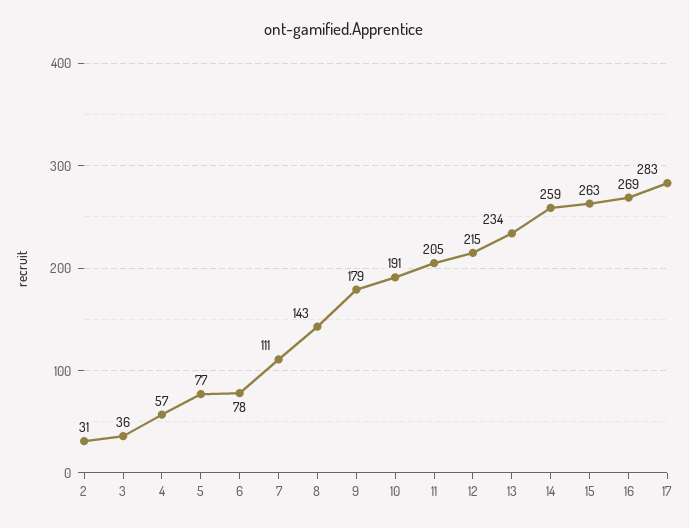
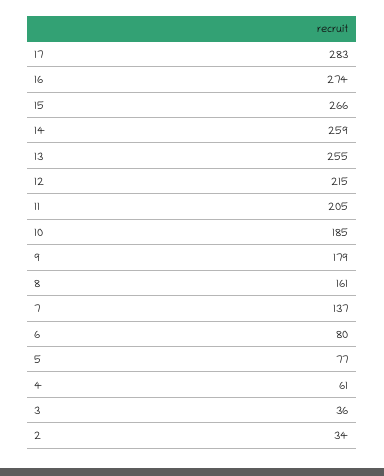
  {
-   "2": 31,
+   "2": 34,
    "3": 36,
-   "4": 57,
+   "4": 61,
    "5": 77,
-   "6": 78,
+   "6": 80,
-   "7": 111,
+   "7": 137,
-   "8": 143,
+   "8": 161,
    "9": 179,
-   "10": 191,
+   "10": 185,
    "11": 205,
    "12": 215,
-   "13": 234,
+   "13": 255,
    "14": 259,
-   "15": 263,
+   "15": 266,
-   "16": 269,
+   "16": 274,
    "17": 283
  }

